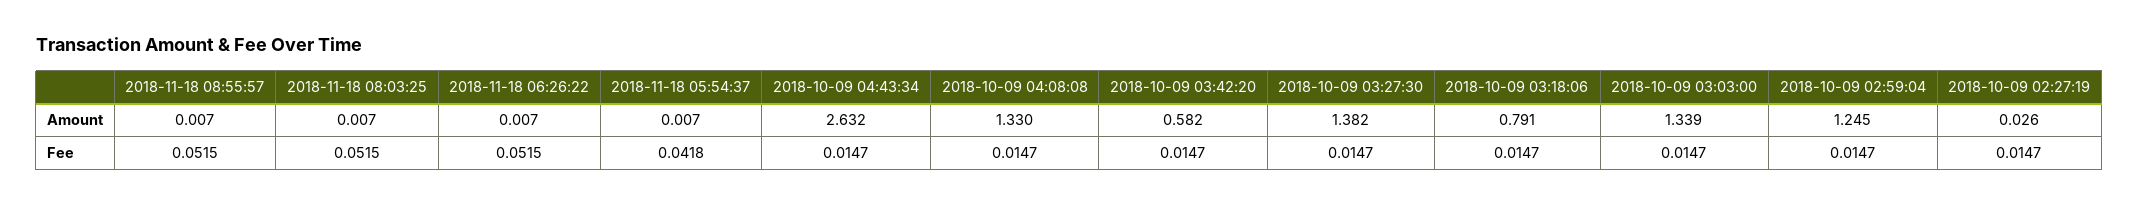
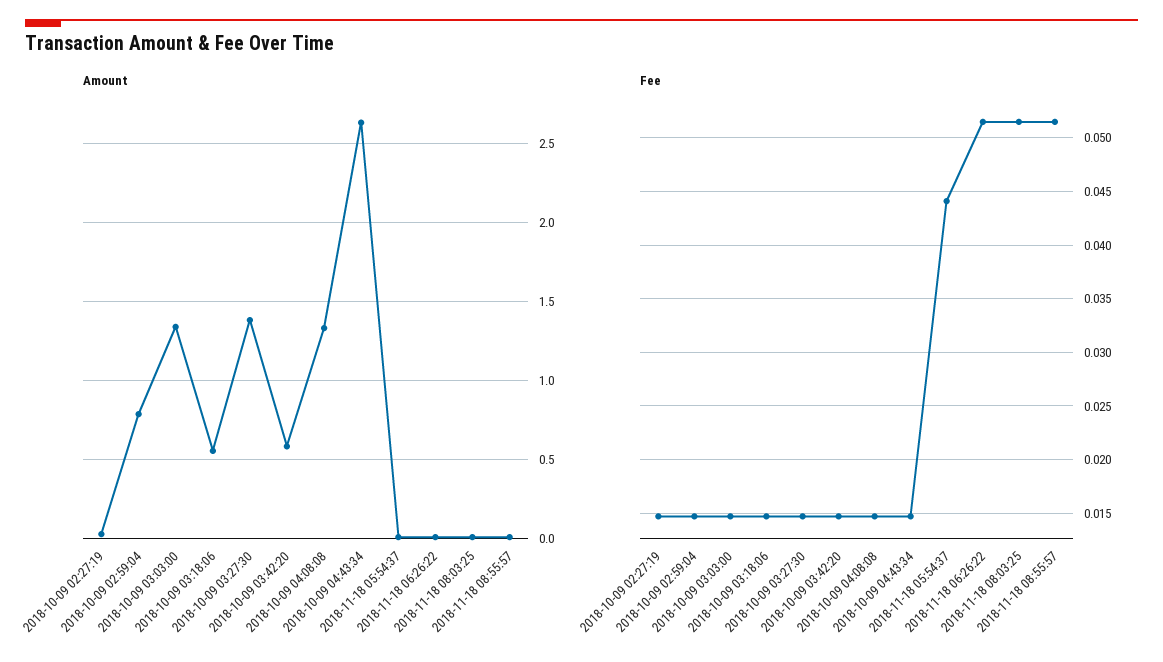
  {
    "Amount": {
      "2018-11-18 08:55:57": 0.007,
      "2018-11-18 08:03:25": 0.007,
      "2018-11-18 06:26:22": 0.007,
      "2018-11-18 05:54:37": 0.007,
      "2018-10-09 04:43:34": 2.632,
      "2018-10-09 04:08:08": 1.33,
      "2018-10-09 03:42:20": 0.582,
      "2018-10-09 03:27:30": 1.382,
-     "2018-10-09 03:18:06": 0.791,
+     "2018-10-09 03:18:06": 0.55,
      "2018-10-09 03:03:00": 1.339,
-     "2018-10-09 02:59:04": 1.245,
+     "2018-10-09 02:59:04": 0.8,
      "2018-10-09 02:27:19": 0.026
    },
    "Fee": {
      "2018-11-18 08:55:57": 0.0515,
      "2018-11-18 08:03:25": 0.0515,
      "2018-11-18 06:26:22": 0.0515,
-     "2018-11-18 05:54:37": 0.0418,
+     "2018-11-18 05:54:37": 0.044,
      "2018-10-09 04:43:34": 0.0147,
      "2018-10-09 04:08:08": 0.0147,
      "2018-10-09 03:42:20": 0.0147,
      "2018-10-09 03:27:30": 0.0147,
      "2018-10-09 03:18:06": 0.0147,
      "2018-10-09 03:03:00": 0.0147,
      "2018-10-09 02:59:04": 0.0147,
      "2018-10-09 02:27:19": 0.0147
    }
  }

